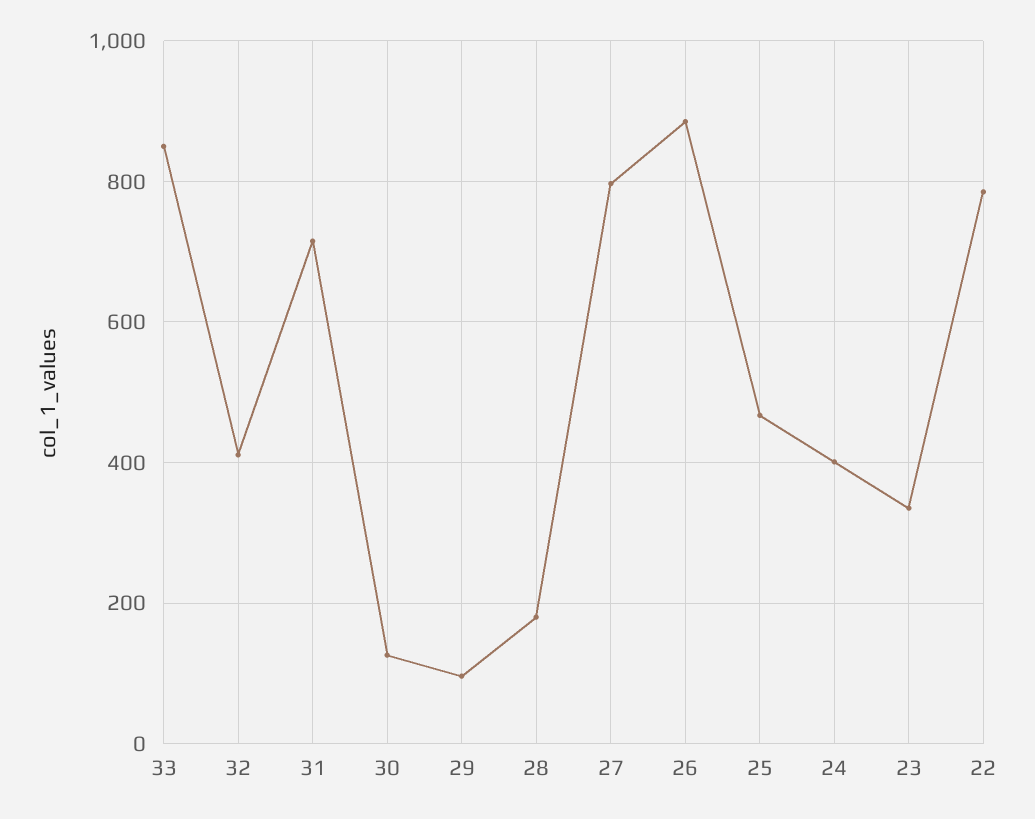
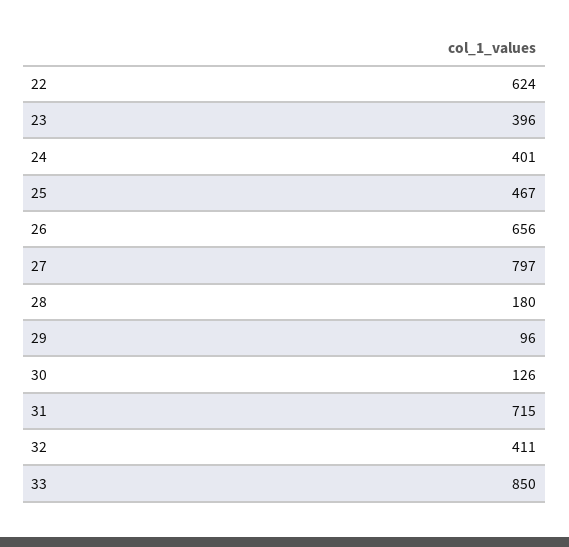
  {
    "33": 850,
    "32": 411,
    "31": 715,
    "30": 126,
    "29": 96,
    "28": 180,
    "27": 797,
-   "26": 880,
+   "26": 656,
    "25": 467,
    "24": 401,
-   "23": 340,
+   "23": 396,
-   "22": 780
+   "22": 624
  }

